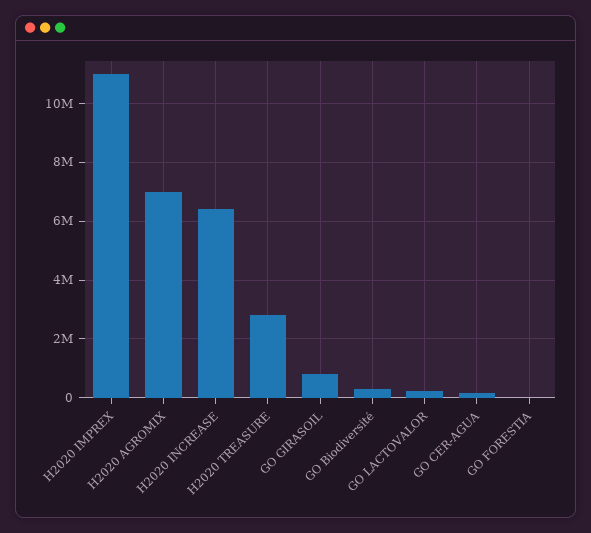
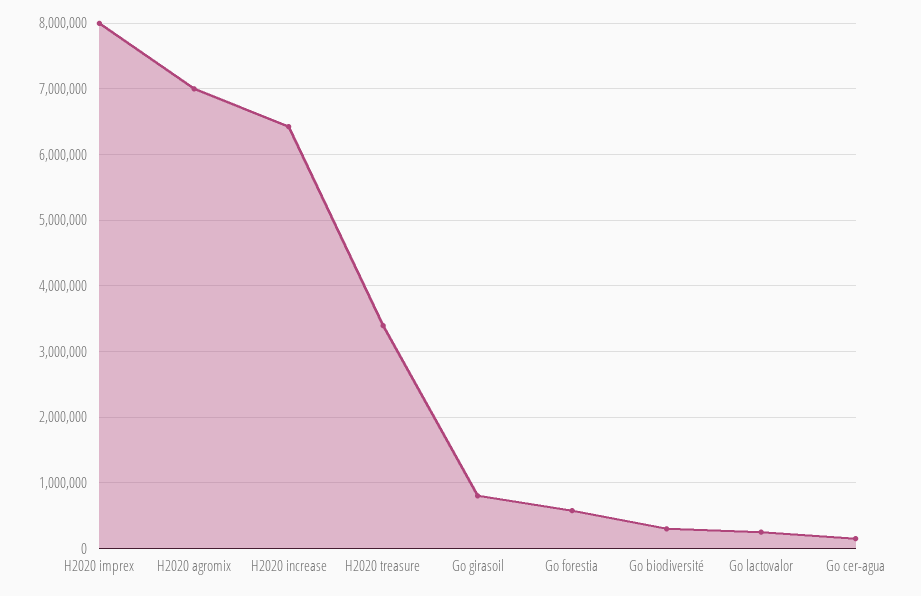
  {
-   "H2020 IMPREX": 11000000,
+   "H2020 IMPREX": 8000000,
    "H2020 AGROMIX": 7000000,
    "H2020 INCREASE": 6400000,
-   "H2020 TREASURE": 2750000,
+   "H2020 TREASURE": 3400000,
    "GO GIRASOIL": 800000,
    "GO Biodiversité": 300000,
    "GO LACTOVALOR": 300000,
    "GO CER-AGUA": 200000,
-   "GO FORESTIA": 0
+   "GO FORESTIA": 600000
  }

